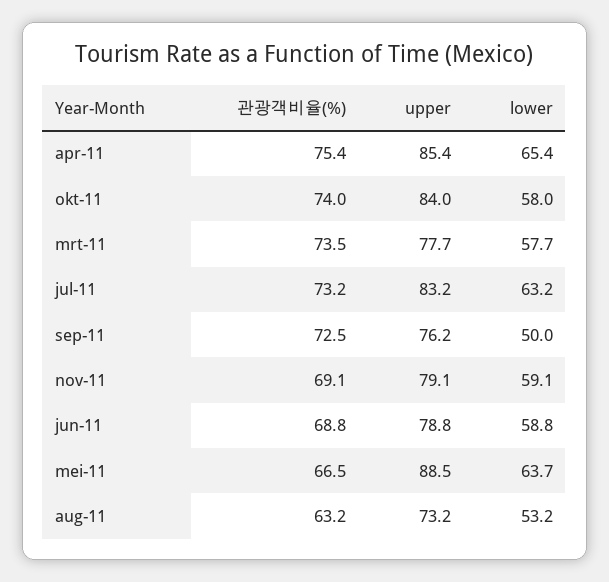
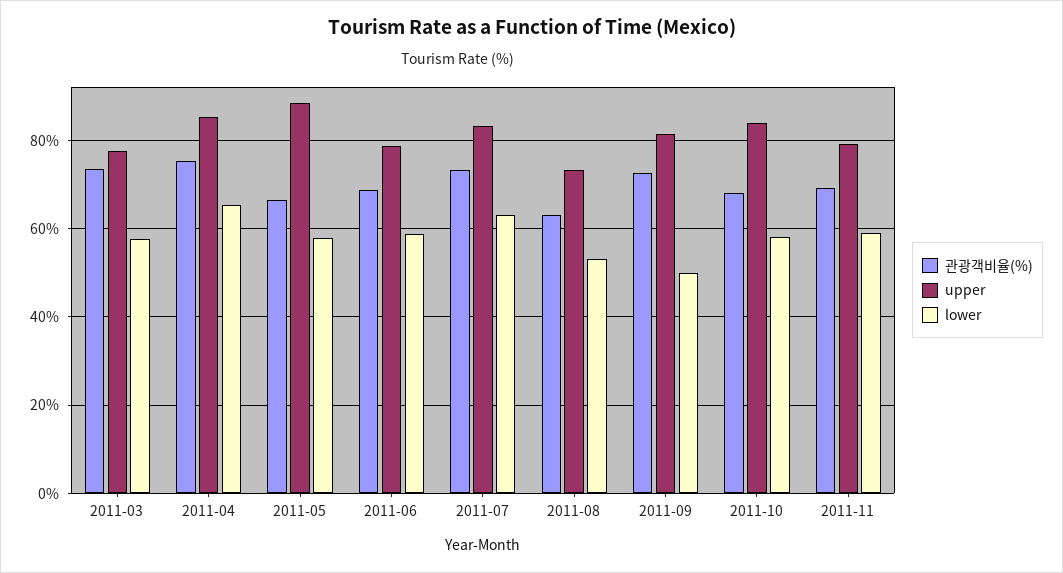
  {
    "관광객비율(%)": {
      "apr-11": 75.4,
-     "okt-11": 74,
+     "okt-11": 68,
      "mrt-11": 73.5,
      "jul-11": 73.2,
      "sep-11": 72.5,
      "nov-11": 69.1,
      "jun-11": 68.8,
      "mei-11": 66.5,
      "aug-11": 63.2
    },
    "upper": {
      "apr-11": 85.4,
      "okt-11": 84,
      "mrt-11": 77.7,
      "jul-11": 83.2,
-     "sep-11": 76.2,
+     "sep-11": 82,
      "nov-11": 79.1,
      "jun-11": 78.8,
      "mei-11": 88.5,
      "aug-11": 73.2
    },
    "lower": {
      "apr-11": 65.4,
      "okt-11": 58,
      "mrt-11": 57.7,
      "jul-11": 63.2,
      "sep-11": 50,
      "nov-11": 59.1,
      "jun-11": 58.8,
-     "mei-11": 63.7,
+     "mei-11": 58,
      "aug-11": 53.2
    }
  }

